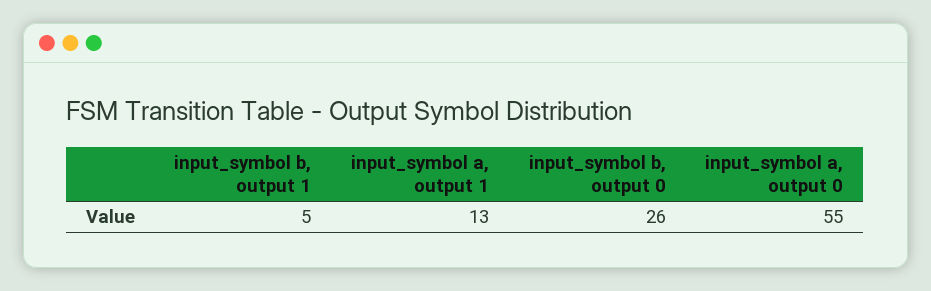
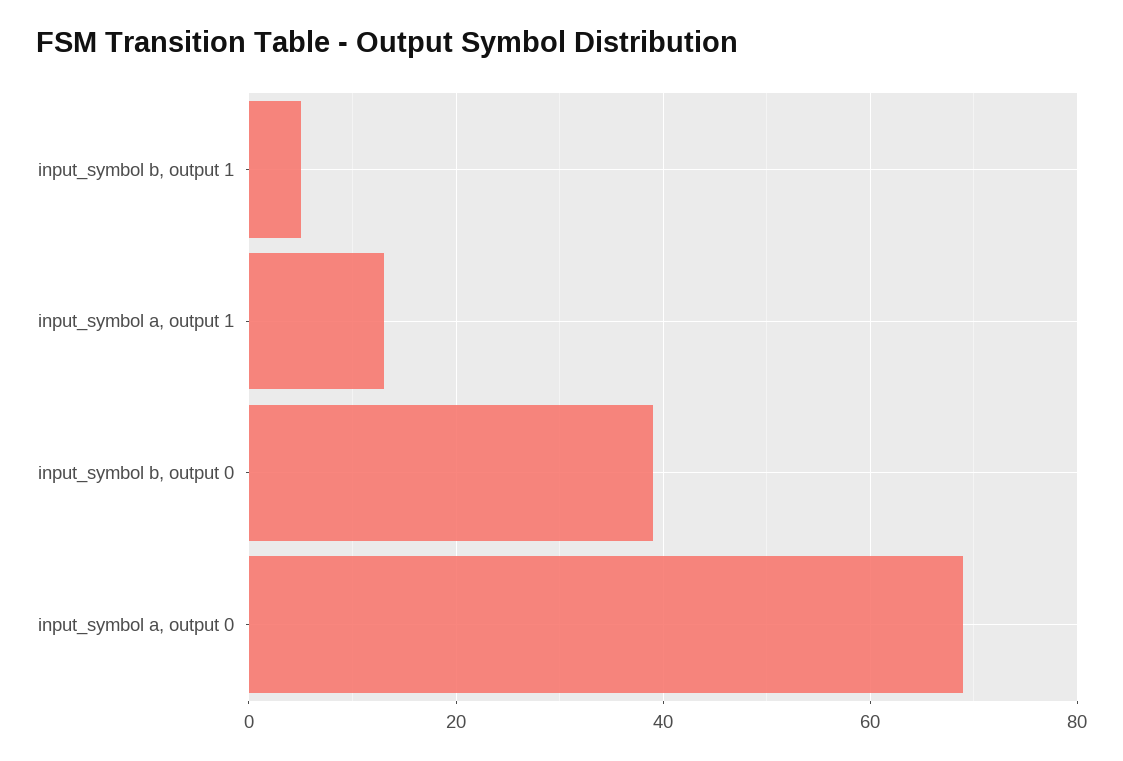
  {
    "input_symbol b, output 1": 5,
    "input_symbol a, output 1": 13,
-   "input_symbol b, output 0": 26,
+   "input_symbol b, output 0": 40,
-   "input_symbol a, output 0": 55
+   "input_symbol a, output 0": 70
  }

